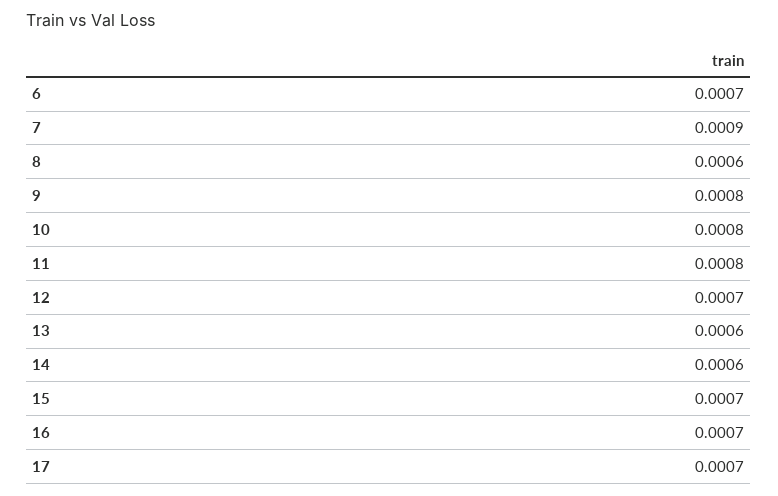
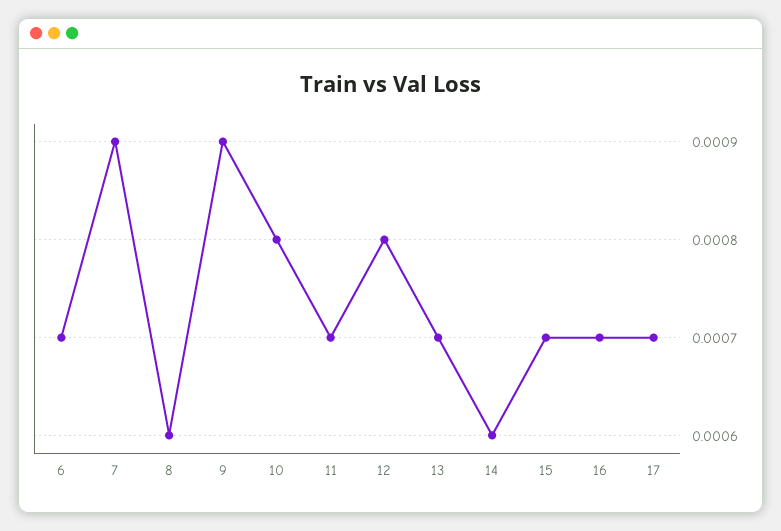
  {
    "6": 0.0007,
    "7": 0.0009,
    "8": 0.0006,
-   "9": 0.0008,
+   "9": 0.0009,
    "10": 0.0008,
-   "11": 0.0008,
+   "11": 0.0007,
-   "12": 0.0007,
+   "12": 0.0008,
-   "13": 0.0006,
+   "13": 0.0007,
    "14": 0.0006,
    "15": 0.0007,
    "16": 0.0007,
    "17": 0.0007
  }

